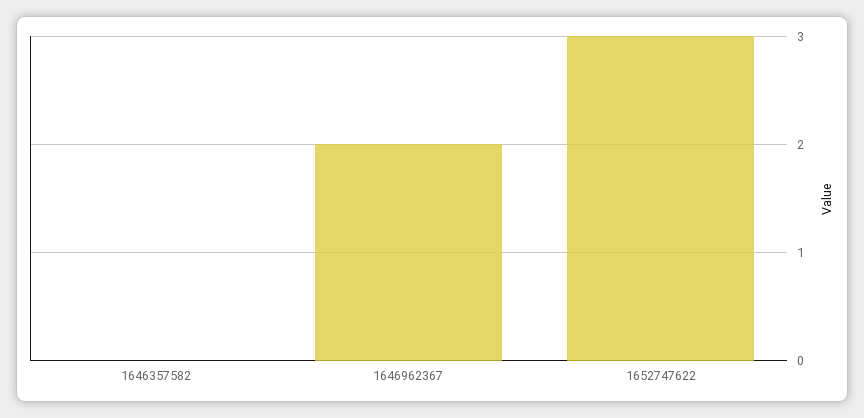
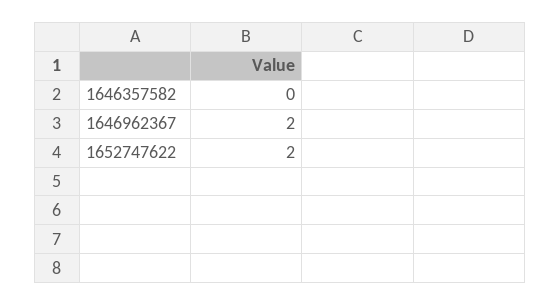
  {
    "1646357582": 0,
    "1646962367": 2,
-   "1652747622": 3
+   "1652747622": 2
  }

